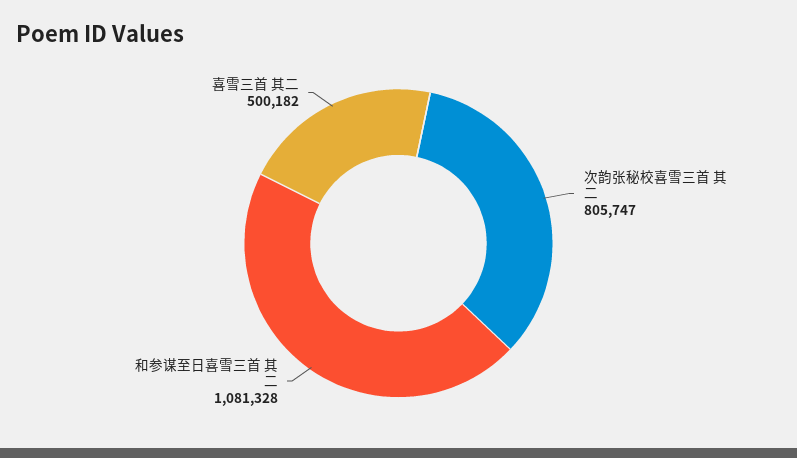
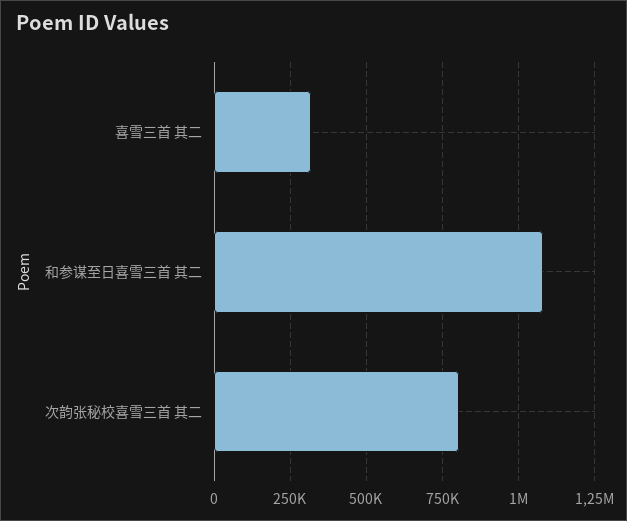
  {
    "次韵张秘校喜雪三首 其二": 805747,
    "和参谋至日喜雪三首 其二": 1081328,
-   "喜雪三首 其二": 500182
+   "喜雪三首 其二": 325000
  }

